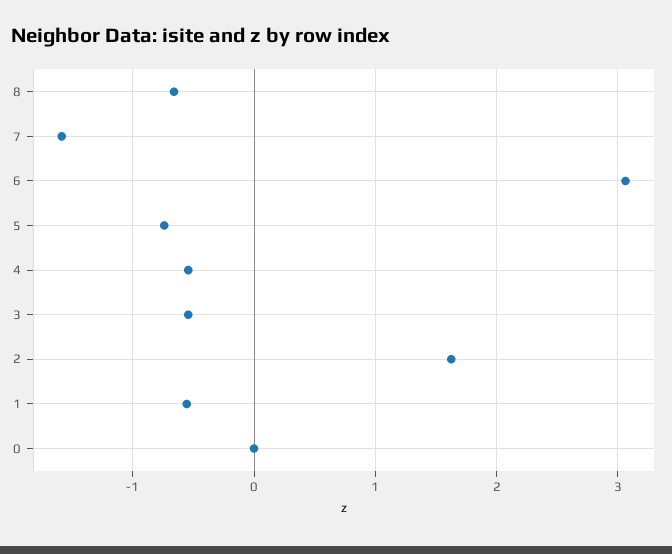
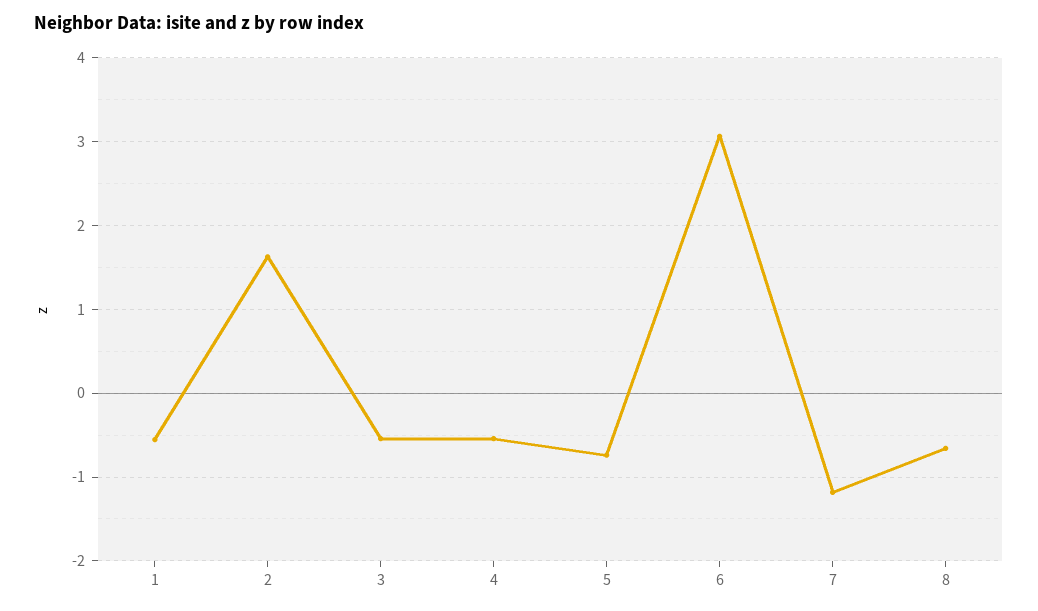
  {
    "8": -0.7,
-   "7": -1.6,
+   "7": -1.2,
    "6": 3.1,
    "5": -0.7,
    "4": -0.5,
    "3": -0.5,
    "2": 1.6,
-   "1": -0.6,
+   "1": -0.6
-   "0": 0
  }

